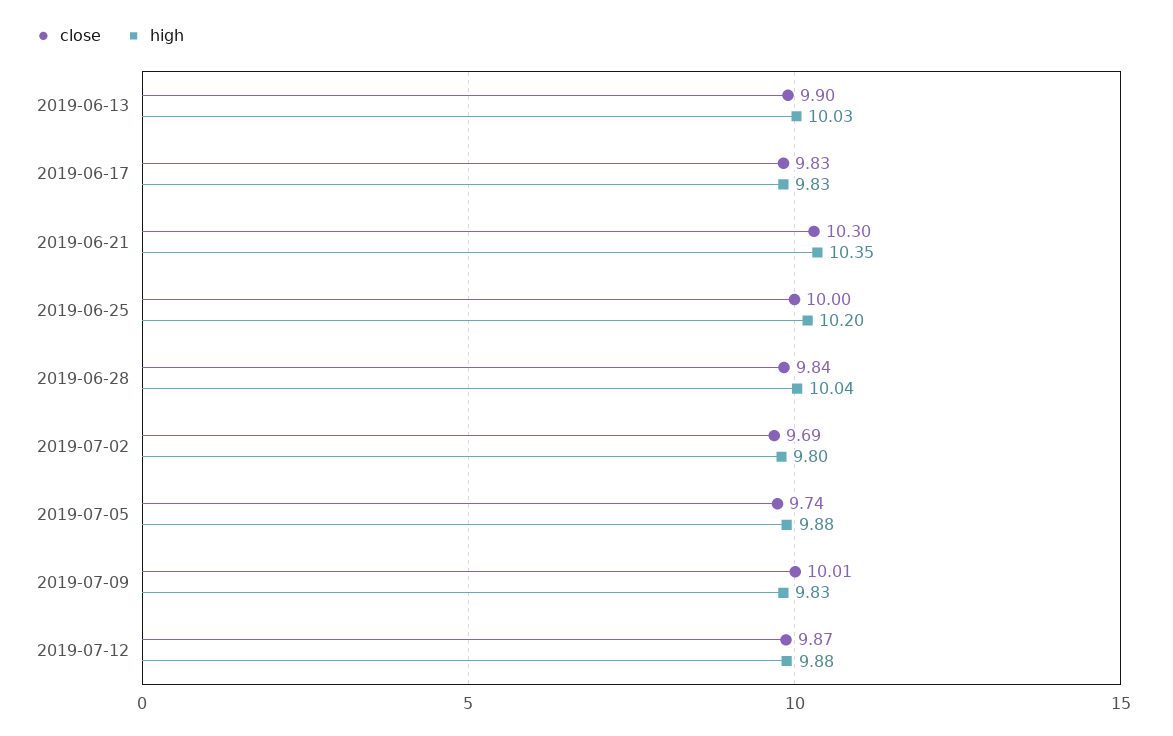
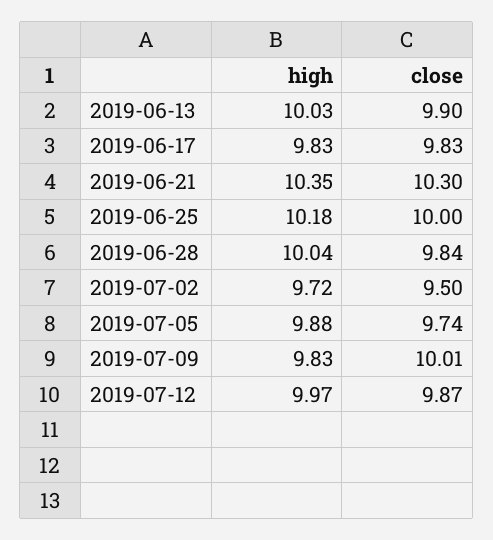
  {
    "close": {
      "2019-06-13": 9.9,
      "2019-06-17": 9.83,
      "2019-06-21": 10.3,
      "2019-06-25": 10,
      "2019-06-28": 9.84,
-     "2019-07-02": 9.69,
+     "2019-07-02": 9.5,
      "2019-07-05": 9.74,
      "2019-07-09": 10.01,
      "2019-07-12": 9.87
    },
    "high": {
      "2019-06-13": 10.03,
      "2019-06-17": 9.83,
      "2019-06-21": 10.35,
-     "2019-06-25": 10.2,
+     "2019-06-25": 10.18,
      "2019-06-28": 10.04,
-     "2019-07-02": 9.8,
+     "2019-07-02": 9.72,
      "2019-07-05": 9.88,
      "2019-07-09": 9.83,
-     "2019-07-12": 9.88
+     "2019-07-12": 9.97
    }
  }

